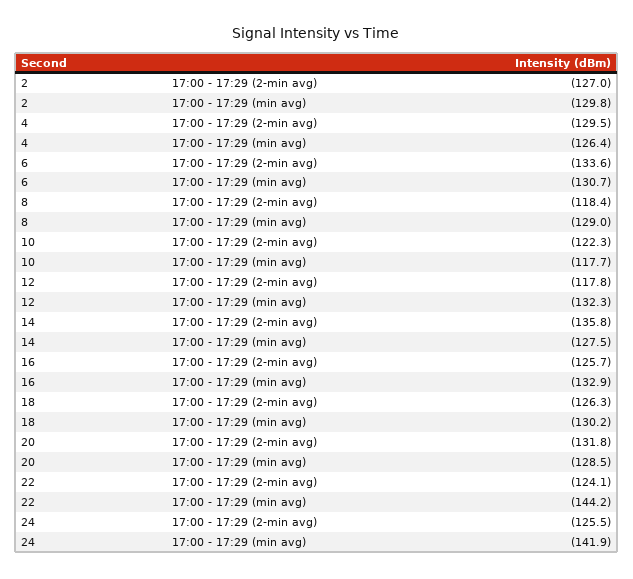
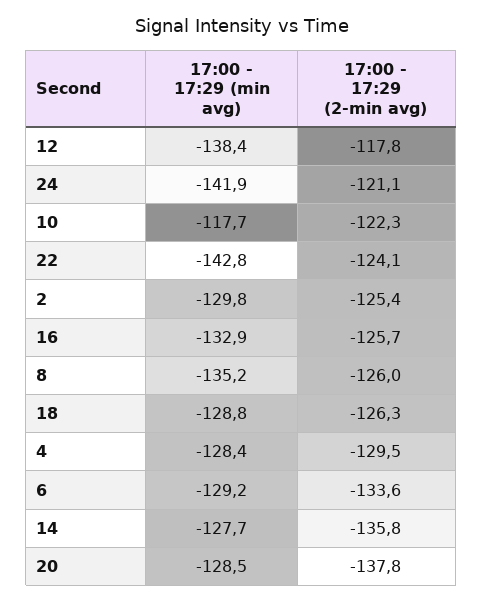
  {
    "2": {
-     "17:00 - 17:29 (2-min avg)": -127,
+     "17:00 - 17:29 (2-min avg)": -125.4,
      "17:00 - 17:29 (min avg)": -129.8
    },
    "4": {
      "17:00 - 17:29 (2-min avg)": -129.5,
-     "17:00 - 17:29 (min avg)": -126.4
+     "17:00 - 17:29 (min avg)": -128.4
    },
    "6": {
      "17:00 - 17:29 (2-min avg)": -133.6,
-     "17:00 - 17:29 (min avg)": -130.7
+     "17:00 - 17:29 (min avg)": -129.2
    },
    "8": {
-     "17:00 - 17:29 (2-min avg)": -118.4,
+     "17:00 - 17:29 (2-min avg)": -126,
-     "17:00 - 17:29 (min avg)": -129
+     "17:00 - 17:29 (min avg)": -135.2
    },
    "10": {
      "17:00 - 17:29 (2-min avg)": -122.3,
      "17:00 - 17:29 (min avg)": -117.7
    },
    "12": {
      "17:00 - 17:29 (2-min avg)": -117.8,
-     "17:00 - 17:29 (min avg)": -132.3
+     "17:00 - 17:29 (min avg)": -138.4
    },
    "14": {
      "17:00 - 17:29 (2-min avg)": -135.8,
-     "17:00 - 17:29 (min avg)": -127.5
+     "17:00 - 17:29 (min avg)": -127.7
    },
    "16": {
      "17:00 - 17:29 (2-min avg)": -125.7,
      "17:00 - 17:29 (min avg)": -132.9
    },
    "18": {
      "17:00 - 17:29 (2-min avg)": -126.3,
-     "17:00 - 17:29 (min avg)": -130.2
+     "17:00 - 17:29 (min avg)": -128.8
    },
    "20": {
-     "17:00 - 17:29 (2-min avg)": -131.8,
+     "17:00 - 17:29 (2-min avg)": -137.8,
      "17:00 - 17:29 (min avg)": -128.5
    },
    "22": {
      "17:00 - 17:29 (2-min avg)": -124.1,
-     "17:00 - 17:29 (min avg)": -144.2
+     "17:00 - 17:29 (min avg)": -142.8
    },
    "24": {
-     "17:00 - 17:29 (2-min avg)": -125.5,
+     "17:00 - 17:29 (2-min avg)": -121.1,
      "17:00 - 17:29 (min avg)": -141.9
    }
  }

